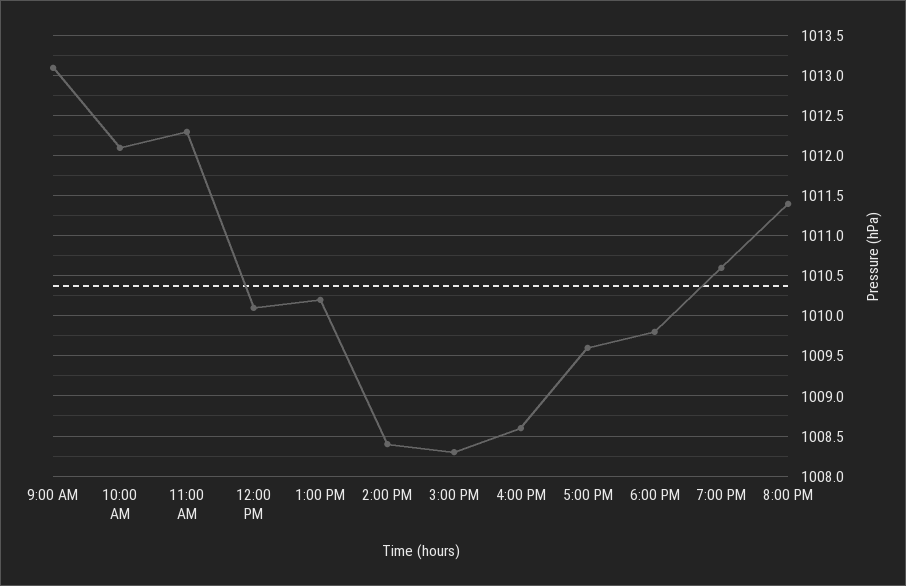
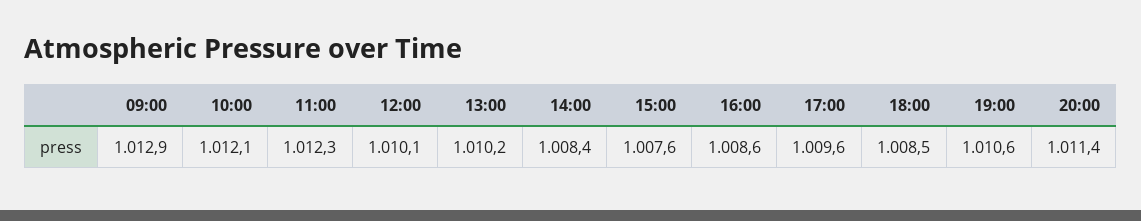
  {
-   "9:00 AM": 1013.1,
+   "9:00 AM": 1012.9,
    "10:00 AM": 1012.1,
    "11:00 AM": 1012.3,
    "12:00 PM": 1010.1,
    "1:00 PM": 1010.2,
    "2:00 PM": 1008.4,
-   "3:00 PM": 1008.3,
+   "3:00 PM": 1007.6,
    "4:00 PM": 1008.6,
    "5:00 PM": 1009.6,
-   "6:00 PM": 1009.8,
+   "6:00 PM": 1008.5,
    "7:00 PM": 1010.6,
    "8:00 PM": 1011.4
  }

